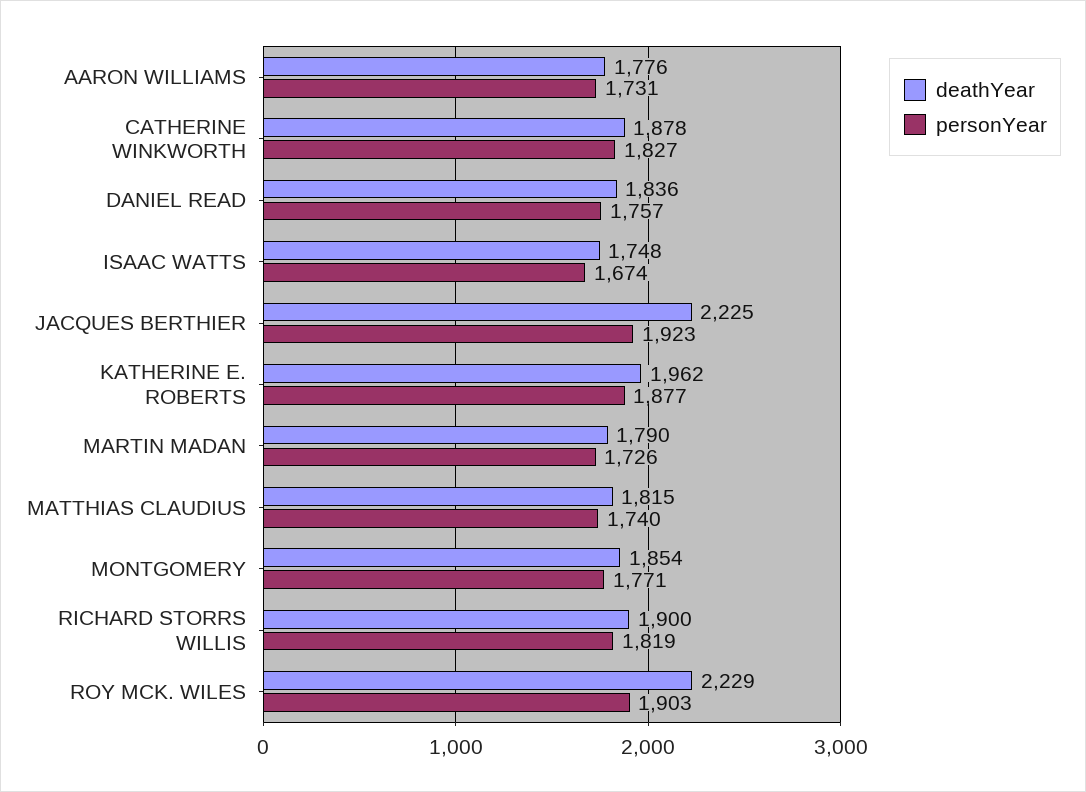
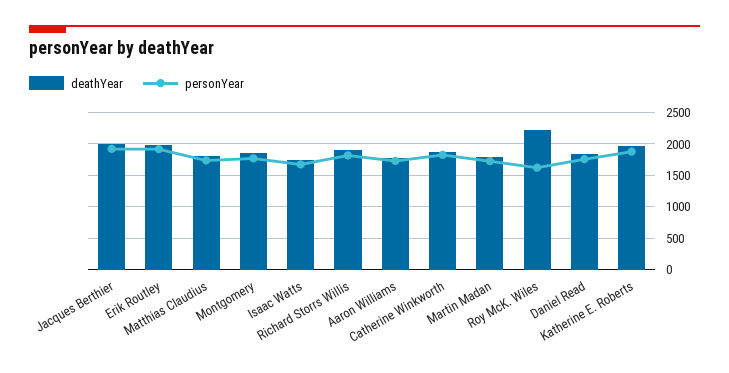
  {
    "deathYear": {
      "AARON WILLIAMS": 1776,
      "CATHERINE WINKWORTH": 1878,
      "DANIEL READ": 1836,
      "ISAAC WATTS": 1748,
-     "JACQUES BERTHIER": 2225,
+     "JACQUES BERTHIER": 2000,
      "KATHERINE E. ROBERTS": 1962,
      "MARTIN MADAN": 1790,
      "MATTHIAS CLAUDIUS": 1815,
      "MONTGOMERY": 1854,
      "RICHARD STORRS WILLIS": 1900,
-     "ROY MCK. WILES": 2229
+     "ROY MCK. WILES": 2229,
+     "Erik Routley": 2000
    },
    "personYear": {
      "AARON WILLIAMS": 1731,
      "CATHERINE WINKWORTH": 1827,
      "DANIEL READ": 1757,
      "ISAAC WATTS": 1674,
      "JACQUES BERTHIER": 1923,
      "KATHERINE E. ROBERTS": 1877,
      "MARTIN MADAN": 1726,
      "MATTHIAS CLAUDIUS": 1740,
      "MONTGOMERY": 1771,
      "RICHARD STORRS WILLIS": 1819,
-     "ROY MCK. WILES": 1903
+     "ROY MCK. WILES": 1600,
+     "Erik Routley": 1900
    }
  }

